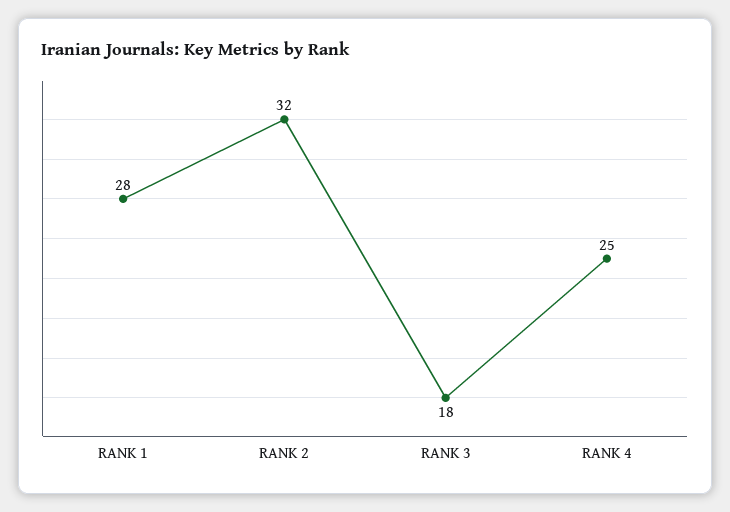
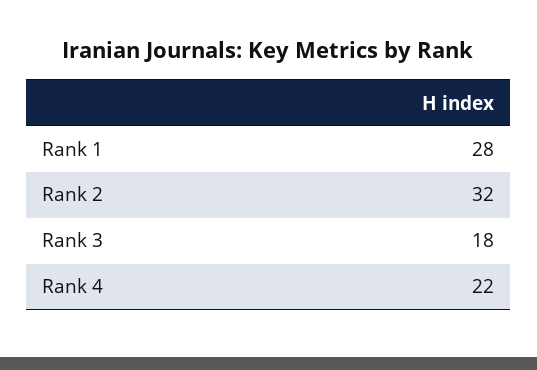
  {
    "RANK 1": 28,
    "RANK 2": 32,
    "RANK 3": 18,
-   "RANK 4": 25
+   "RANK 4": 22
  }

